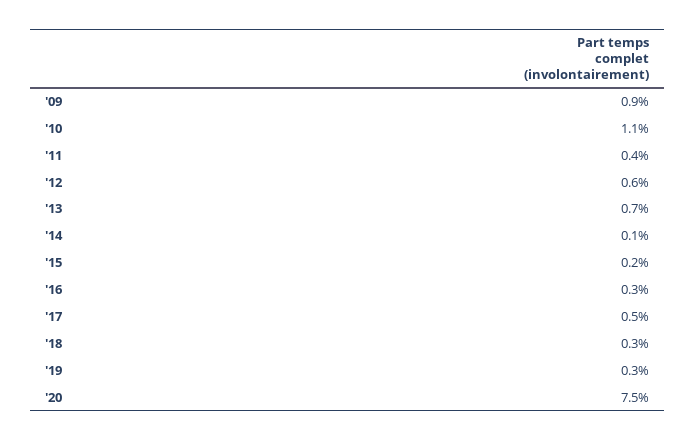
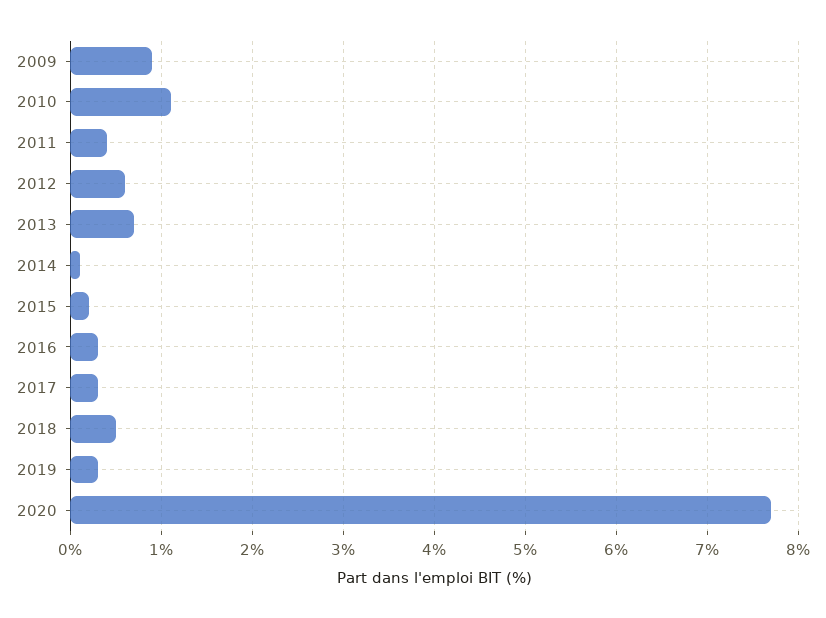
  {
    "'09": 0.9,
    "'10": 1.1,
    "'11": 0.4,
    "'12": 0.6,
    "'13": 0.7,
    "'14": 0.1,
    "'15": 0.2,
    "'16": 0.3,
-   "'17": 0.5,
+   "'17": 0.3,
-   "'18": 0.3,
+   "'18": 0.5,
    "'19": 0.3,
-   "'20": 7.5
+   "'20": 7.7
  }

